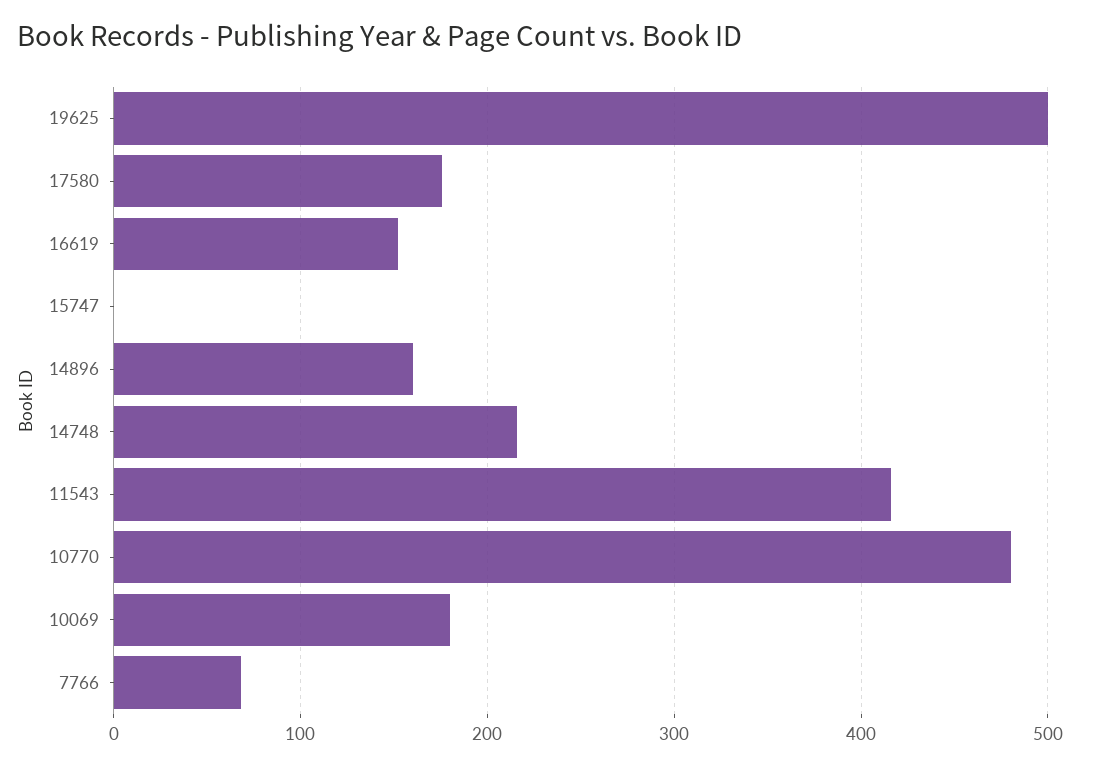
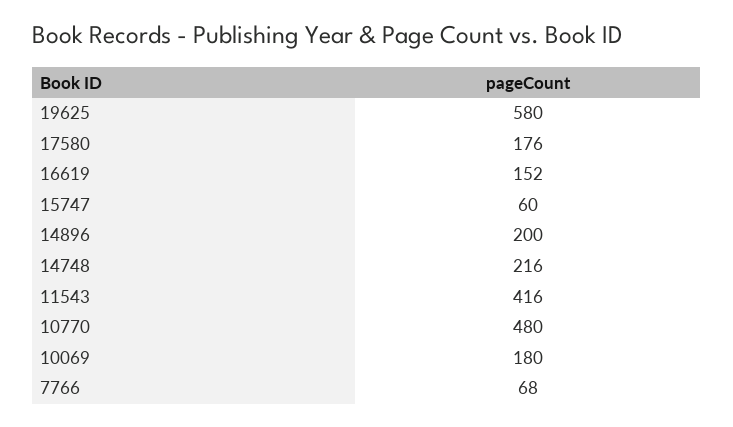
  {
-   "19625": 500,
+   "19625": 580,
    "17580": 176,
    "16619": 152,
-   "15747": 0,
+   "15747": 60,
-   "14896": 160,
+   "14896": 200,
    "14748": 216,
    "11543": 416,
    "10770": 480,
    "10069": 180,
    "7766": 68
  }

